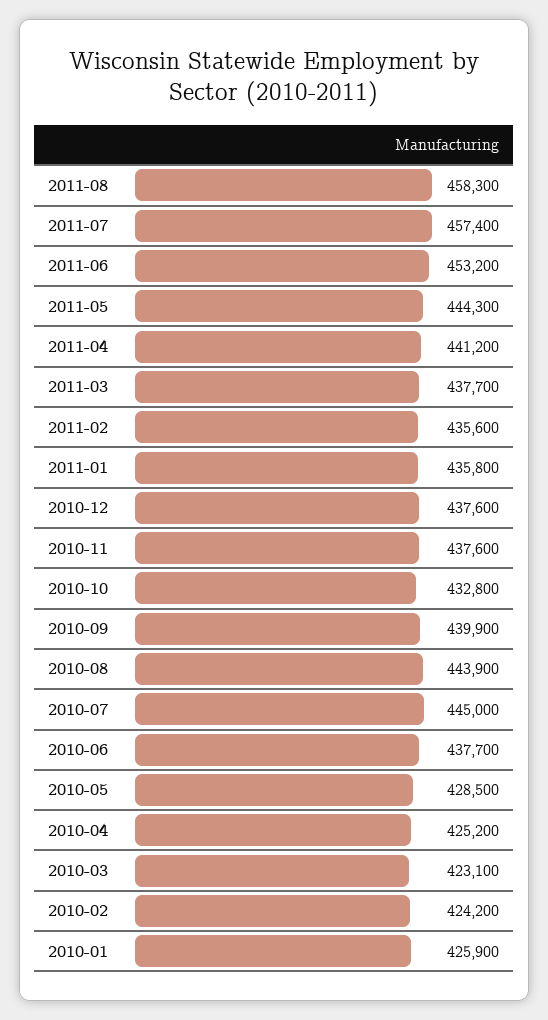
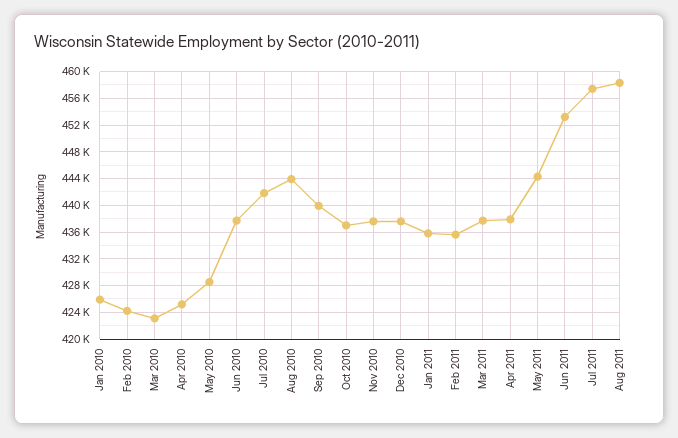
  {
    "2011-08": 458300,
    "2011-07": 457400,
    "2011-06": 453200,
    "2011-05": 444300,
-   "2011-04": 441200,
+   "2011-04": 438000,
    "2011-03": 437700,
    "2011-02": 435600,
    "2011-01": 435800,
    "2010-12": 437600,
    "2010-11": 437600,
-   "2010-10": 432800,
+   "2010-10": 437000,
    "2010-09": 439900,
    "2010-08": 443900,
-   "2010-07": 445000,
+   "2010-07": 442000,
    "2010-06": 437700,
    "2010-05": 428500,
    "2010-04": 425200,
    "2010-03": 423100,
    "2010-02": 424200,
    "2010-01": 425900
  }

